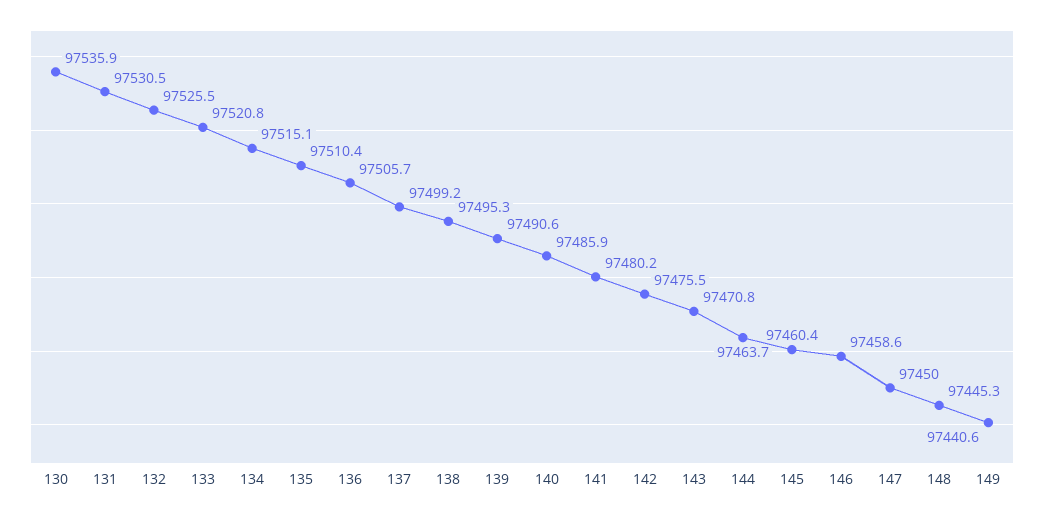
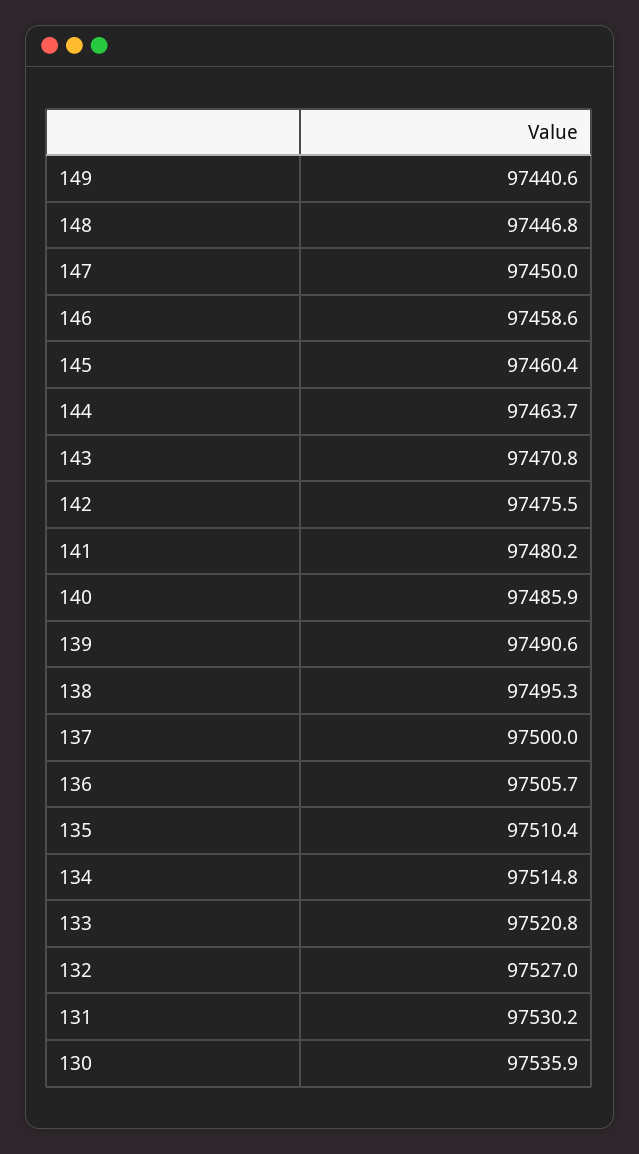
  {
    "130": 97535.9,
-   "131": 97530.5,
+   "131": 97530.2,
-   "132": 97525.5,
+   "132": 97527,
    "133": 97520.8,
-   "134": 97515.1,
+   "134": 97514.8,
    "135": 97510.4,
    "136": 97505.7,
-   "137": 97499.2,
+   "137": 97500,
    "138": 97495.3,
    "139": 97490.6,
    "140": 97485.9,
    "141": 97480.2,
    "142": 97475.5,
    "143": 97470.8,
    "144": 97463.7,
    "145": 97460.4,
    "146": 97458.6,
    "147": 97450,
-   "148": 97445.3,
+   "148": 97446.8,
    "149": 97440.6
  }

